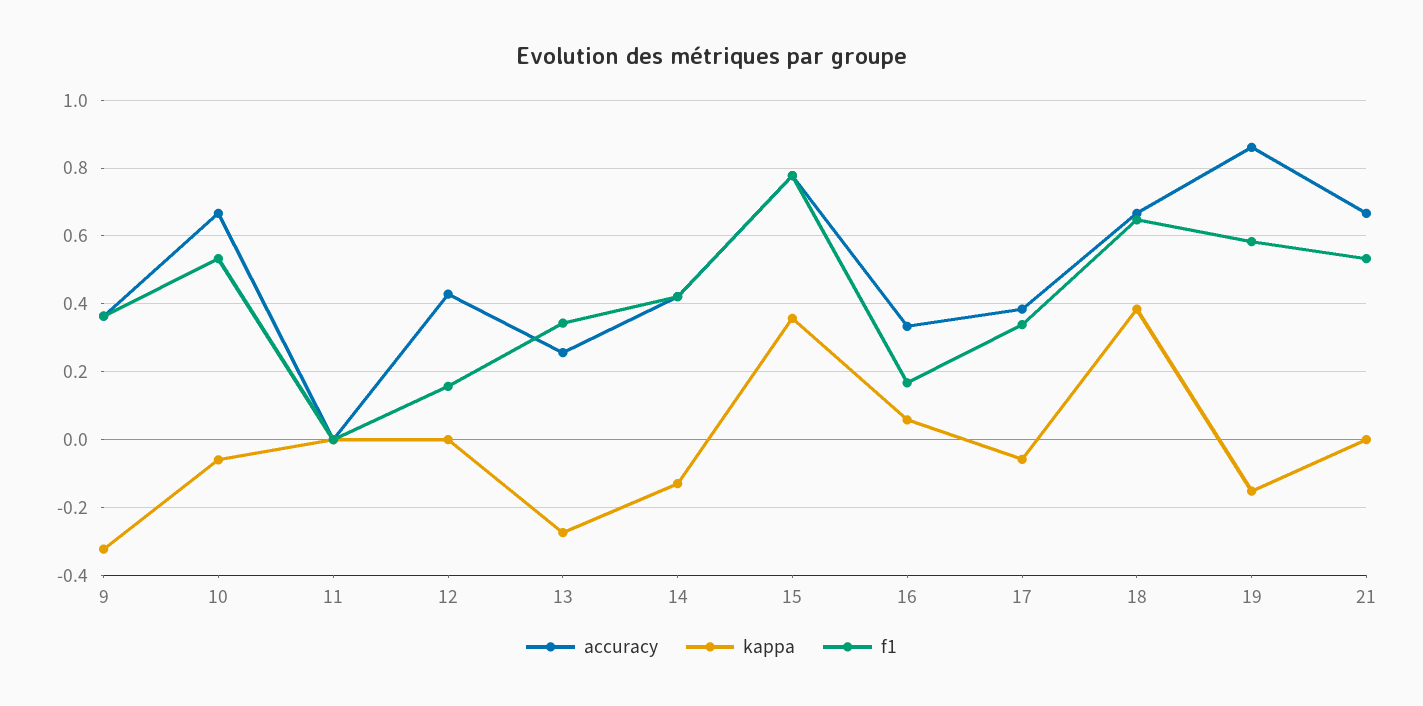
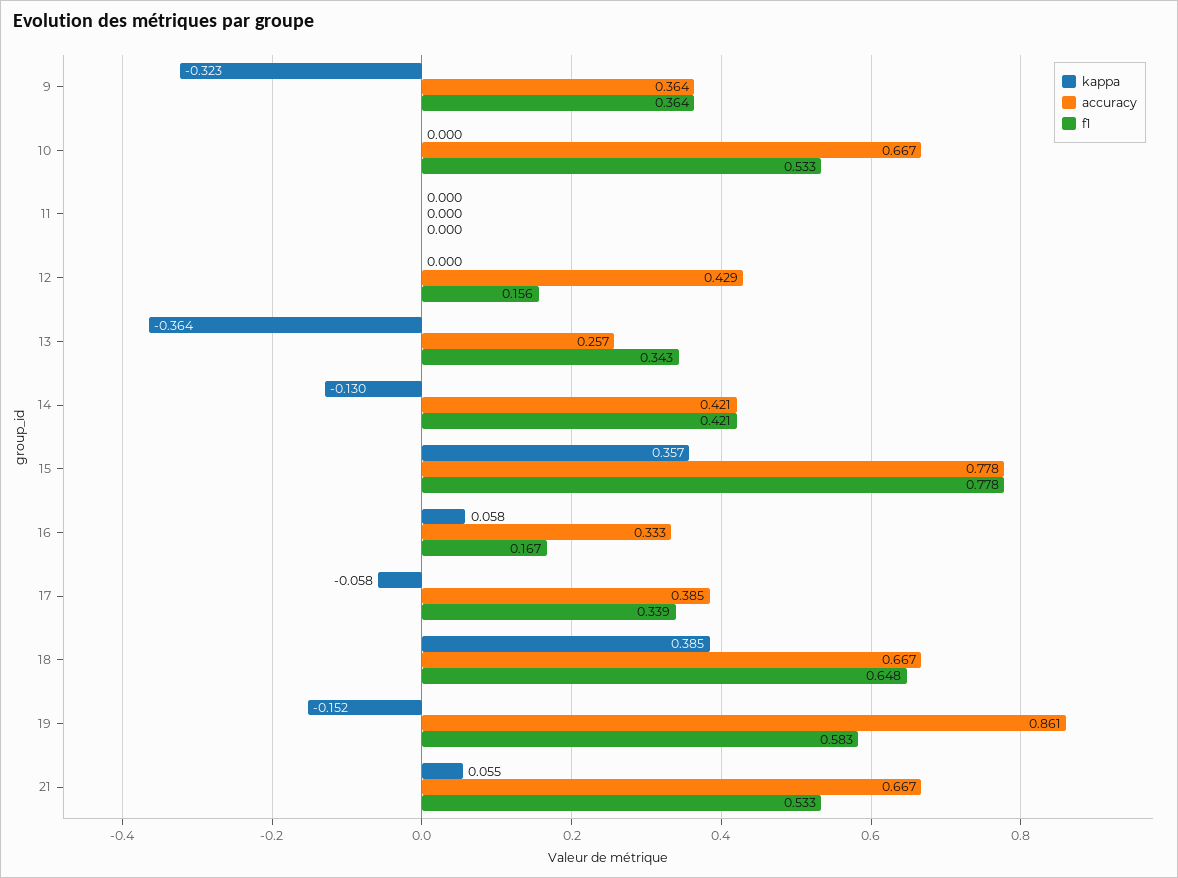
  {
    "accuracy": {
      "9": 0.364,
      "10": 0.667,
      "11": 0,
      "12": 0.429,
      "13": 0.257,
      "14": 0.421,
      "15": 0.778,
      "16": 0.333,
      "17": 0.385,
      "18": 0.667,
      "19": 0.861,
      "21": 0.667
    },
    "kappa": {
      "9": -0.323,
-     "10": -0.06,
+     "10": 0,
      "11": 0,
      "12": 0,
-     "13": -0.28,
+     "13": -0.364,
      "14": -0.13,
      "15": 0.357,
      "16": 0.058,
      "17": -0.058,
      "18": 0.385,
      "19": -0.152,
-     "21": 0
+     "21": 0.055
    },
    "f1": {
      "9": 0.364,
      "10": 0.533,
      "11": 0,
      "12": 0.156,
      "13": 0.343,
      "14": 0.421,
      "15": 0.778,
      "16": 0.167,
      "17": 0.339,
      "18": 0.648,
      "19": 0.583,
      "21": 0.533
    }
  }

